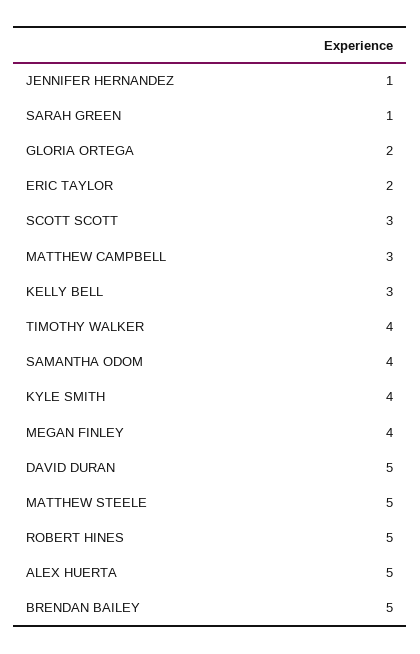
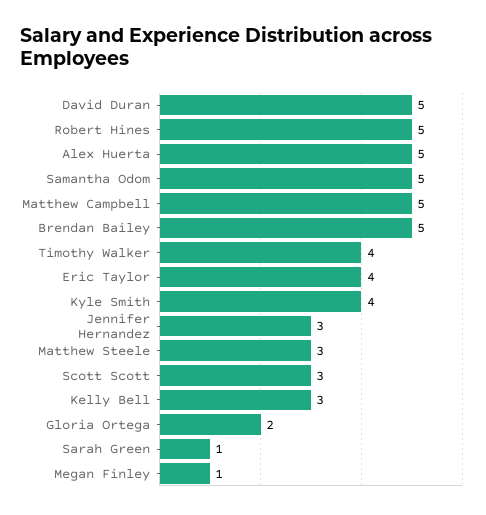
  {
-   "JENNIFER HERNANDEZ": 1,
+   "JENNIFER HERNANDEZ": 3,
    "SARAH GREEN": 1,
    "GLORIA ORTEGA": 2,
-   "ERIC TAYLOR": 2,
+   "ERIC TAYLOR": 4,
    "SCOTT SCOTT": 3,
-   "MATTHEW CAMPBELL": 3,
+   "MATTHEW CAMPBELL": 5,
    "KELLY BELL": 3,
    "TIMOTHY WALKER": 4,
-   "SAMANTHA ODOM": 4,
+   "SAMANTHA ODOM": 5,
    "KYLE SMITH": 4,
-   "MEGAN FINLEY": 4,
+   "MEGAN FINLEY": 1,
    "DAVID DURAN": 5,
-   "MATTHEW STEELE": 5,
+   "MATTHEW STEELE": 3,
    "ROBERT HINES": 5,
    "ALEX HUERTA": 5,
    "BRENDAN BAILEY": 5
  }

